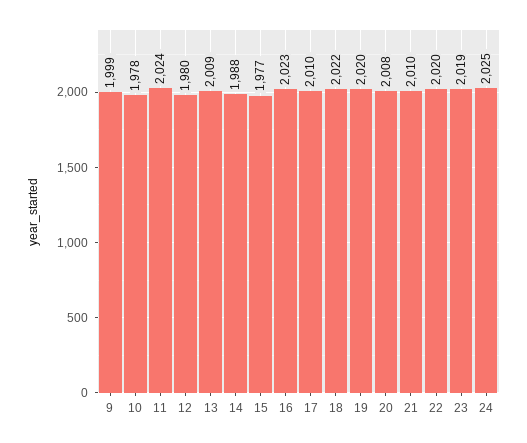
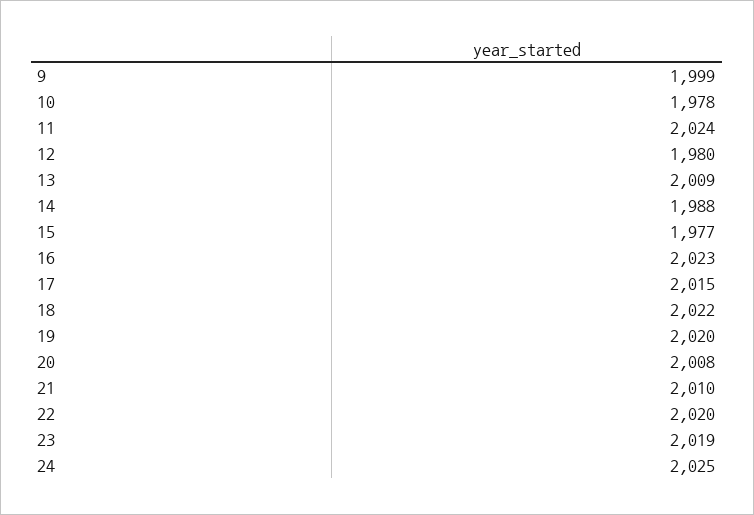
  {
    "9": 1999,
    "10": 1978,
    "11": 2024,
    "12": 1980,
    "13": 2009,
    "14": 1988,
    "15": 1977,
    "16": 2023,
-   "17": 2010,
+   "17": 2015,
    "18": 2022,
    "19": 2020,
    "20": 2008,
    "21": 2010,
    "22": 2020,
    "23": 2019,
    "24": 2025
  }

